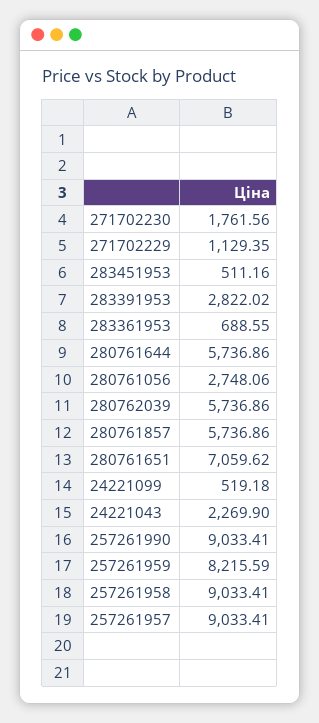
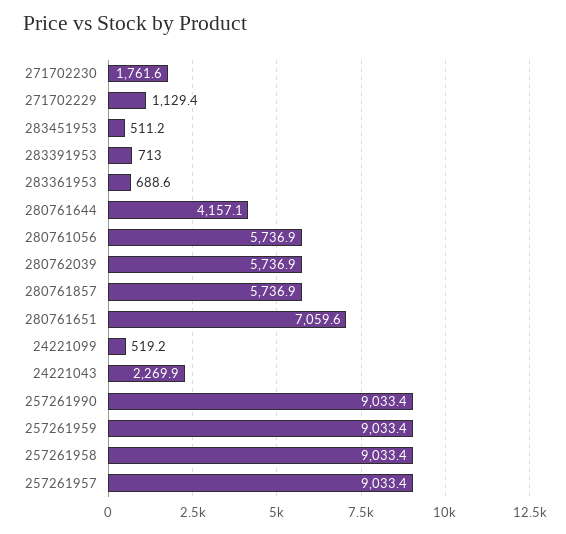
  {
    "271702230": 1761.56,
    "271702229": 1129.35,
    "283451953": 511.16,
-   "283391953": 2822.02,
+   "283391953": 713,
    "283361953": 688.55,
-   "280761644": 5736.86,
+   "280761644": 4157.1,
-   "280761056": 2748.06,
+   "280761056": 5736.9,
    "280762039": 5736.86,
    "280761857": 5736.86,
    "280761651": 7059.62,
    "24221099": 519.18,
    "24221043": 2269.9,
    "257261990": 9033.41,
-   "257261959": 8215.59,
+   "257261959": 9033.4,
    "257261958": 9033.41,
    "257261957": 9033.41
  }

